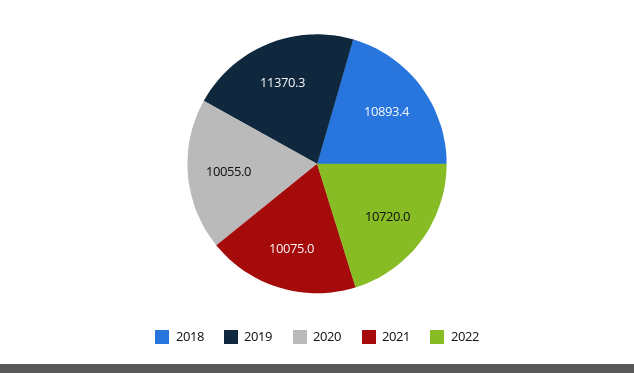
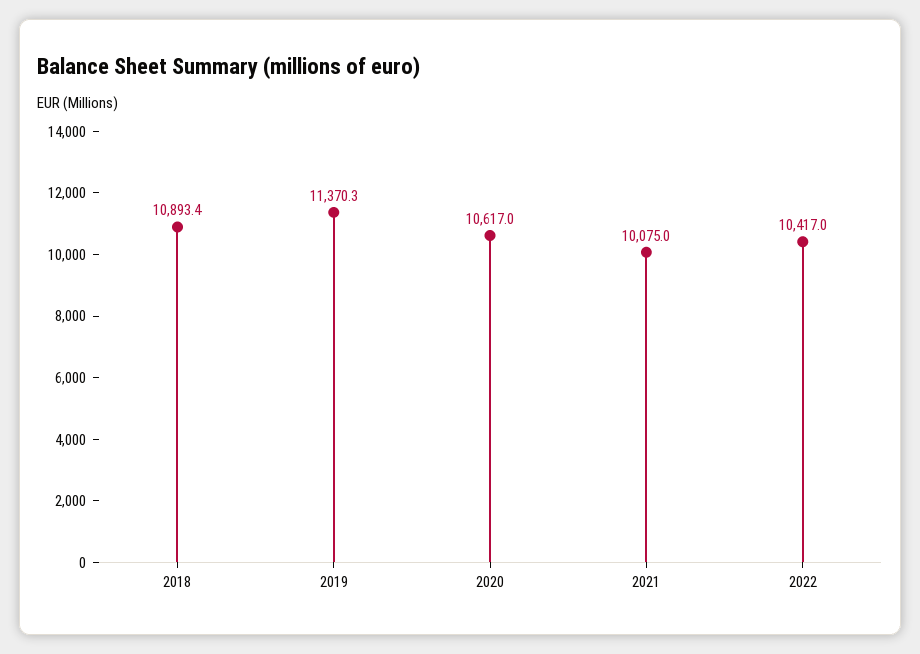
  {
    "2018": 10893.4,
    "2019": 11370.3,
-   "2020": 10055,
+   "2020": 10617,
    "2021": 10075,
-   "2022": 10720
+   "2022": 10417
  }

